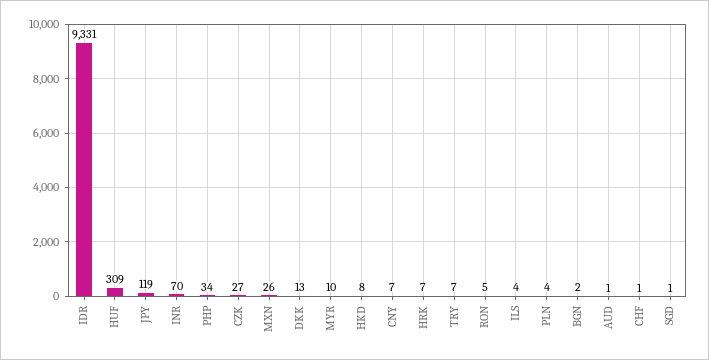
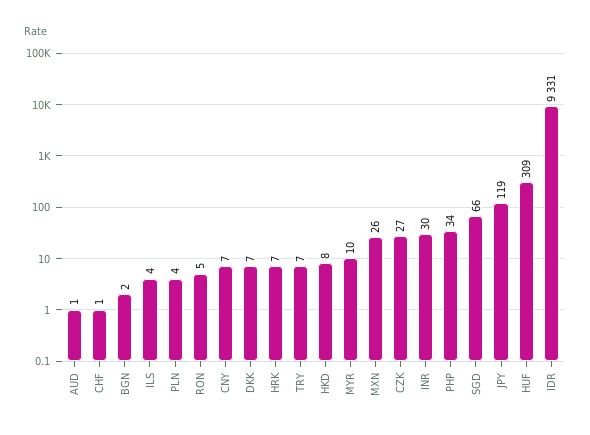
  {
    "IDR": 9331,
    "HUF": 309,
    "JPY": 119,
-   "INR": 70,
+   "INR": 30,
    "PHP": 34,
    "CZK": 27,
    "MXN": 26,
-   "DKK": 13,
+   "DKK": 7,
    "MYR": 10,
    "HKD": 8,
    "CNY": 7,
    "HRK": 7,
    "TRY": 7,
    "RON": 5,
    "ILS": 4,
    "PLN": 4,
    "BGN": 2,
    "AUD": 1,
    "CHF": 1,
-   "SGD": 1
+   "SGD": 66
  }

